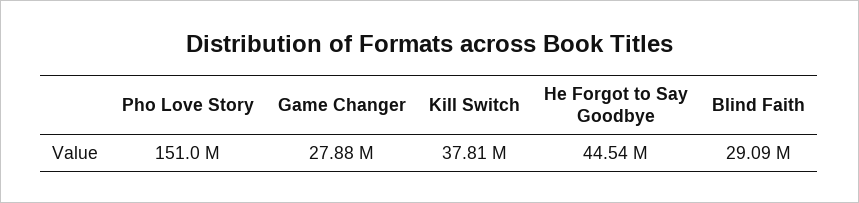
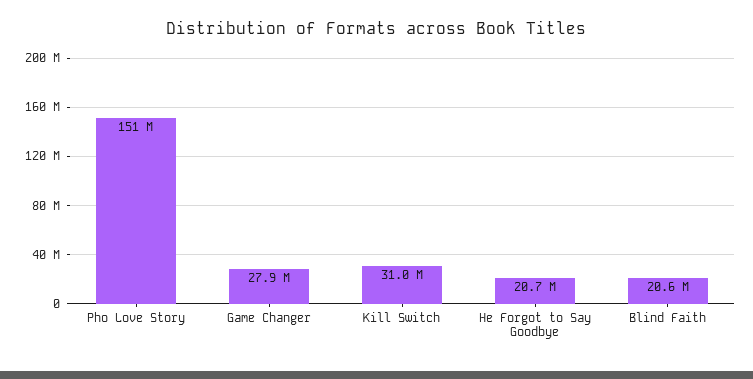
  {
    "Pho Love Story": 151000000,
    "Game Changer": 27880000,
-   "Kill Switch": 37810000,
+   "Kill Switch": 31000000,
-   "He Forgot to Say Goodbye": 44540000,
+   "He Forgot to Say Goodbye": 20700000,
-   "Blind Faith": 29090000
+   "Blind Faith": 20600000
  }

